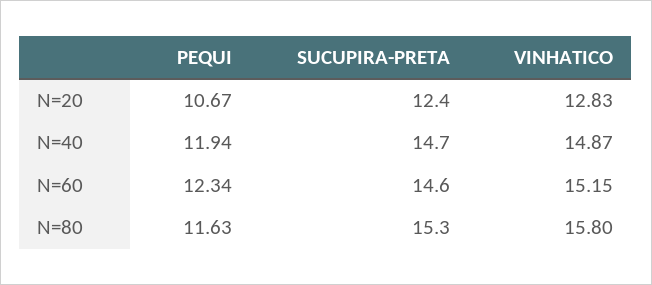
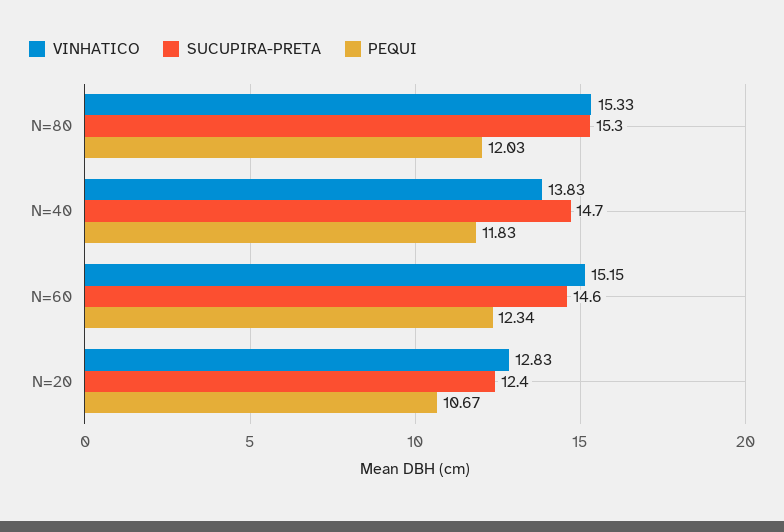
  {
    "PEQUI": {
      "N=20": 10.67,
-     "N=40": 11.94,
+     "N=40": 11.83,
      "N=60": 12.34,
-     "N=80": 11.63
+     "N=80": 12.03
    },
    "SUCUPIRA-PRETA": {
      "N=20": 12.4,
      "N=40": 14.7,
      "N=60": 14.6,
      "N=80": 15.3
    },
    "VINHATICO": {
      "N=20": 12.83,
-     "N=40": 14.87,
+     "N=40": 13.83,
      "N=60": 15.15,
-     "N=80": 15.8
+     "N=80": 15.33
    }
  }

